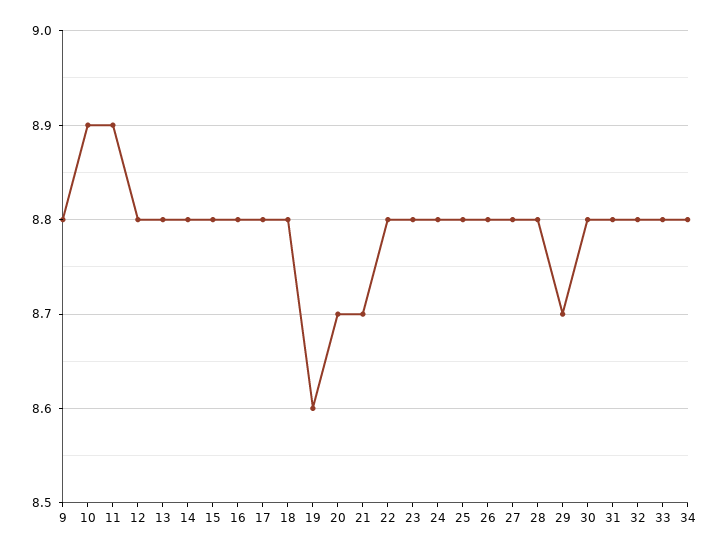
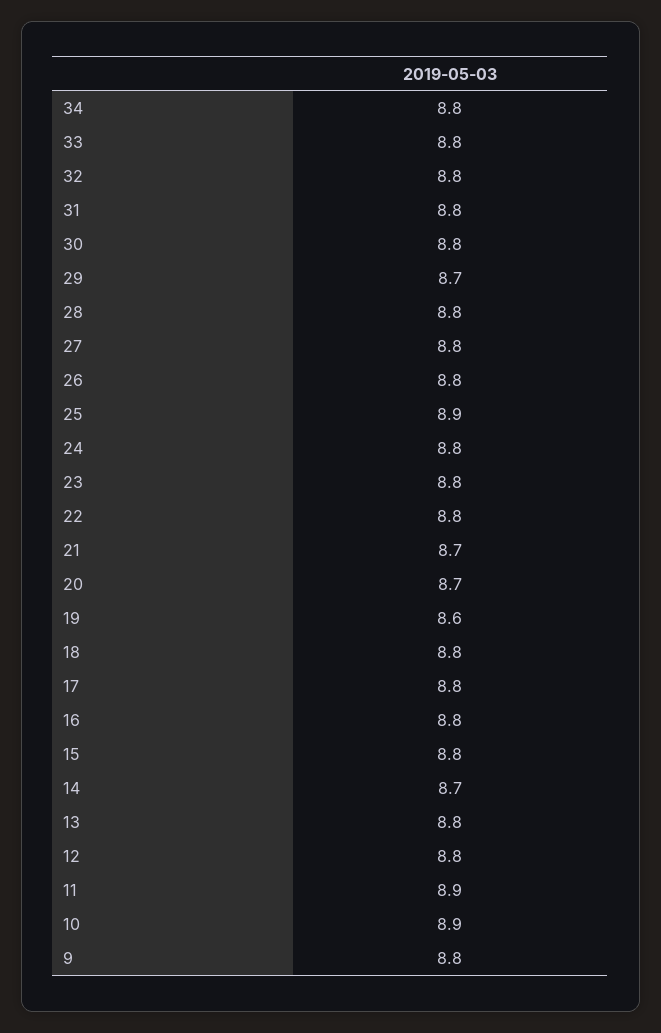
  {
    "9": 8.8,
    "10": 8.9,
    "11": 8.9,
    "12": 8.8,
    "13": 8.8,
-   "14": 8.8,
+   "14": 8.7,
    "15": 8.8,
    "16": 8.8,
    "17": 8.8,
    "18": 8.8,
    "19": 8.6,
    "20": 8.7,
    "21": 8.7,
    "22": 8.8,
    "23": 8.8,
    "24": 8.8,
-   "25": 8.8,
+   "25": 8.9,
    "26": 8.8,
    "27": 8.8,
    "28": 8.8,
    "29": 8.7,
    "30": 8.8,
    "31": 8.8,
    "32": 8.8,
    "33": 8.8,
    "34": 8.8
  }

